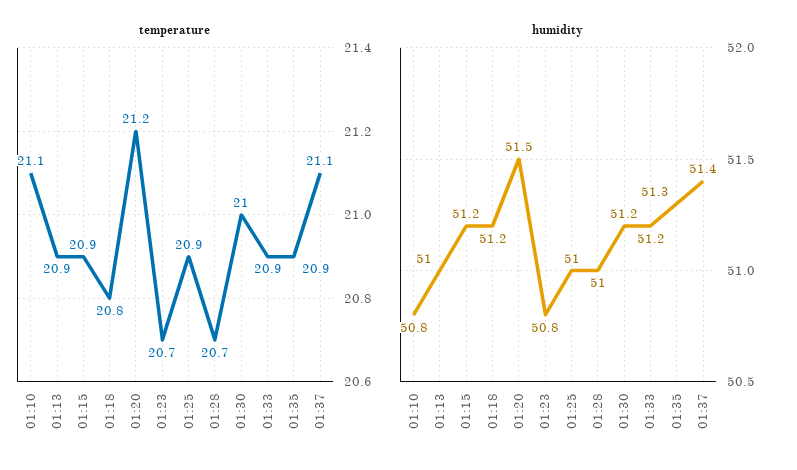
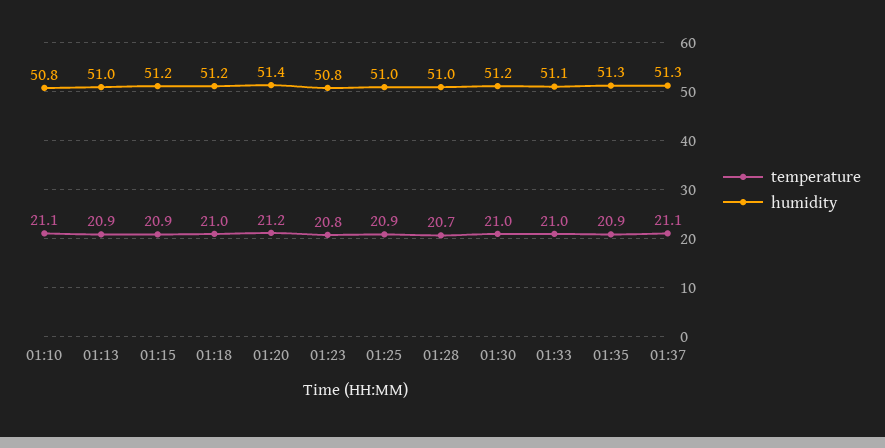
  {
    "temperature": {
      "01:10": 21.1,
      "01:13": 20.9,
      "01:15": 20.9,
-     "01:18": 20.8,
+     "01:18": 21,
      "01:20": 21.2,
-     "01:23": 20.7,
+     "01:23": 20.8,
      "01:25": 20.9,
      "01:28": 20.7,
      "01:30": 21,
-     "01:33": 20.9,
+     "01:33": 21,
      "01:35": 20.9,
      "01:37": 21.1
    },
    "humidity": {
      "01:10": 50.8,
      "01:13": 51,
      "01:15": 51.2,
      "01:18": 51.2,
-     "01:20": 51.5,
+     "01:20": 51.4,
      "01:23": 50.8,
      "01:25": 51,
      "01:28": 51,
      "01:30": 51.2,
-     "01:33": 51.2,
+     "01:33": 51.1,
      "01:35": 51.3,
-     "01:37": 51.4
+     "01:37": 51.3
    }
  }

